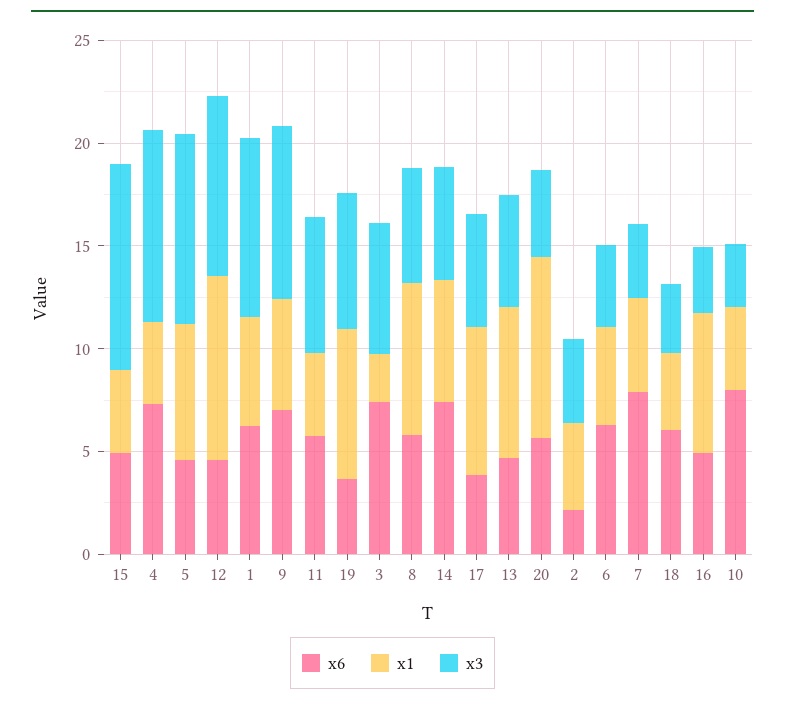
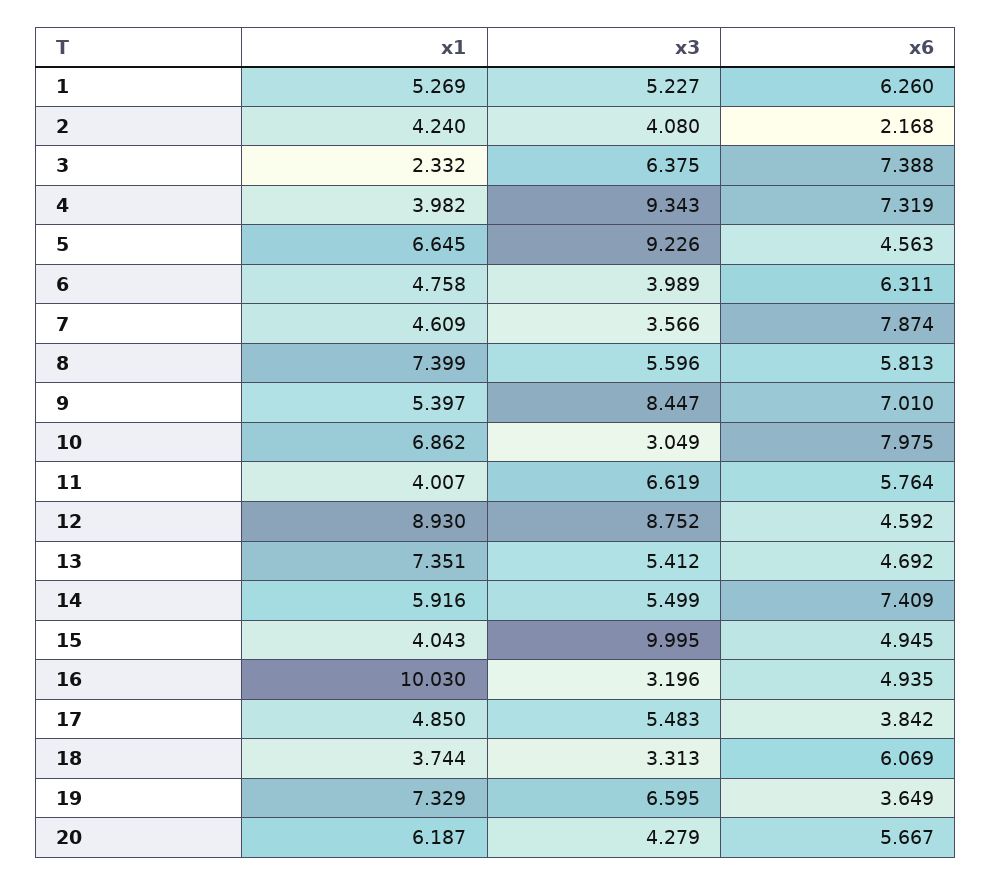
  {
    "x6": {
      "15": 4.945,
      "4": 7.319,
      "5": 4.563,
      "12": 4.592,
      "1": 6.26,
      "9": 7.01,
      "11": 5.764,
      "19": 3.649,
      "3": 7.388,
      "8": 5.813,
      "14": 7.409,
      "17": 3.842,
      "13": 4.692,
      "20": 5.667,
      "2": 2.168,
      "6": 6.311,
      "7": 7.874,
      "18": 6.069,
      "16": 4.935,
      "10": 7.975
    },
    "x1": {
      "15": 4.043,
      "4": 3.982,
      "5": 6.645,
      "12": 8.93,
      "1": 5.269,
      "9": 5.397,
      "11": 4.007,
      "19": 7.329,
      "3": 2.332,
      "8": 7.399,
      "14": 5.916,
-     "17": 7,
+     "17": 4.85,
      "13": 7.351,
-     "20": 9,
+     "20": 6.187,
      "2": 4.24,
      "6": 4.758,
      "7": 4.609,
      "18": 3.744,
-     "16": 7,
+     "16": 10.03,
-     "10": 4
+     "10": 6.862
    },
    "x3": {
      "15": 9.995,
      "4": 9.343,
      "5": 9.226,
      "12": 8.752,
-     "1": 9,
+     "1": 5.227,
      "9": 8.447,
      "11": 6.619,
      "19": 6.595,
      "3": 6.375,
      "8": 5.596,
      "14": 5.499,
      "17": 5.483,
      "13": 5.412,
      "20": 4.279,
      "2": 4.08,
      "6": 3.989,
      "7": 3.566,
      "18": 3.313,
      "16": 3.196,
      "10": 3.049
    }
  }

